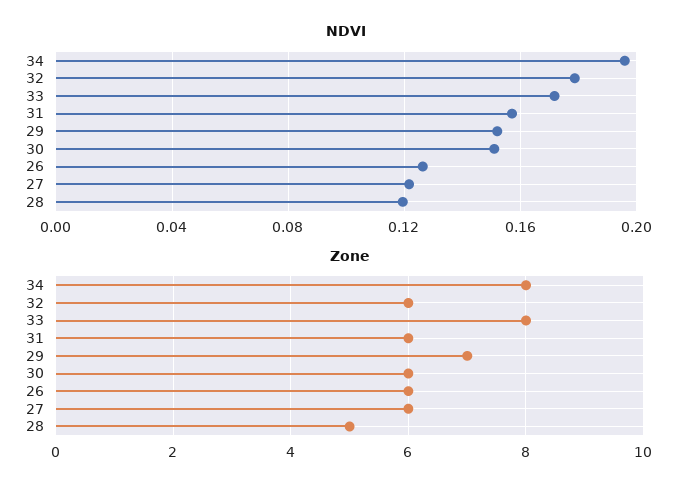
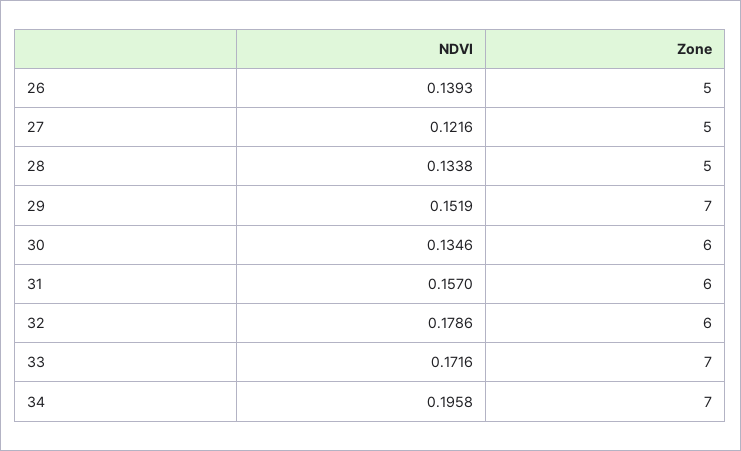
  {
    "NDVI": {
      "34": 0.1958,
      "32": 0.1786,
      "33": 0.1716,
      "31": 0.157,
      "29": 0.1519,
-     "30": 0.15,
+     "30": 0.1346,
-     "26": 0.125,
+     "26": 0.1393,
      "27": 0.1216,
-     "28": 0.12
+     "28": 0.1338
    },
    "Zone": {
-     "34": 8,
+     "34": 7,
      "32": 6,
-     "33": 8,
+     "33": 7,
      "31": 6,
      "29": 7,
      "30": 6,
-     "26": 6,
+     "26": 5,
-     "27": 6,
+     "27": 5,
      "28": 5
    }
  }

